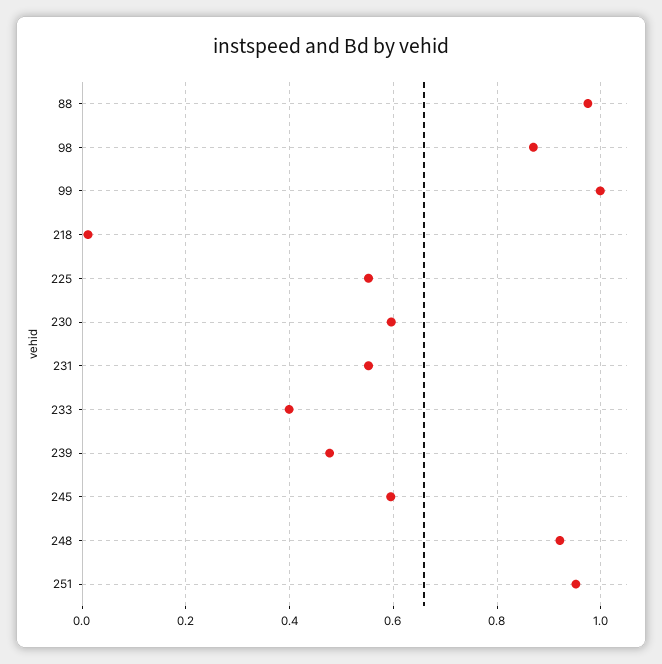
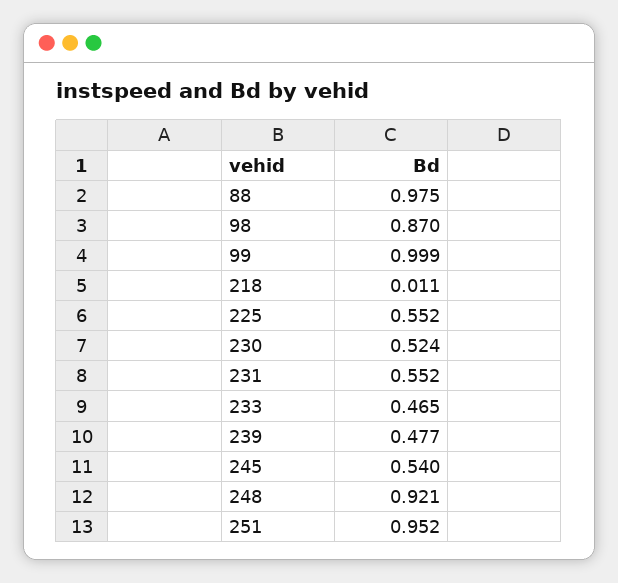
  {
    "88": 0.975,
    "98": 0.87,
    "99": 0.999,
    "218": 0.011,
    "225": 0.552,
-   "230": 0.6,
+   "230": 0.524,
    "231": 0.552,
-   "233": 0.4,
+   "233": 0.465,
    "239": 0.477,
-   "245": 0.6,
+   "245": 0.54,
    "248": 0.921,
    "251": 0.952
  }

